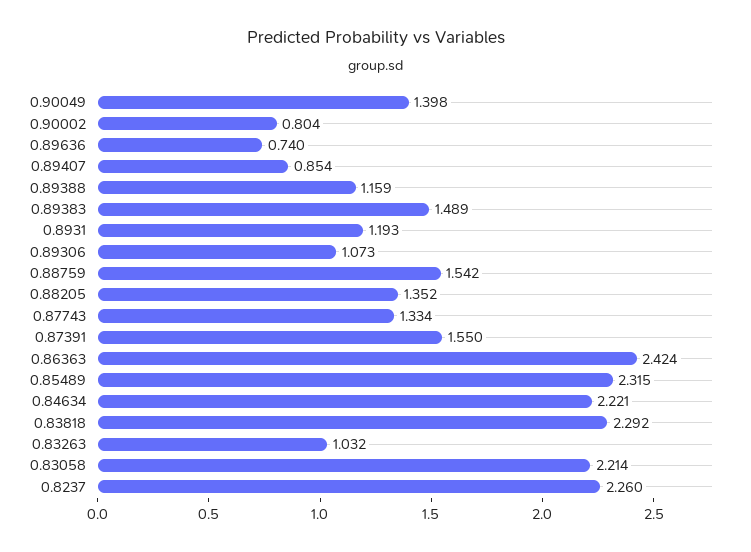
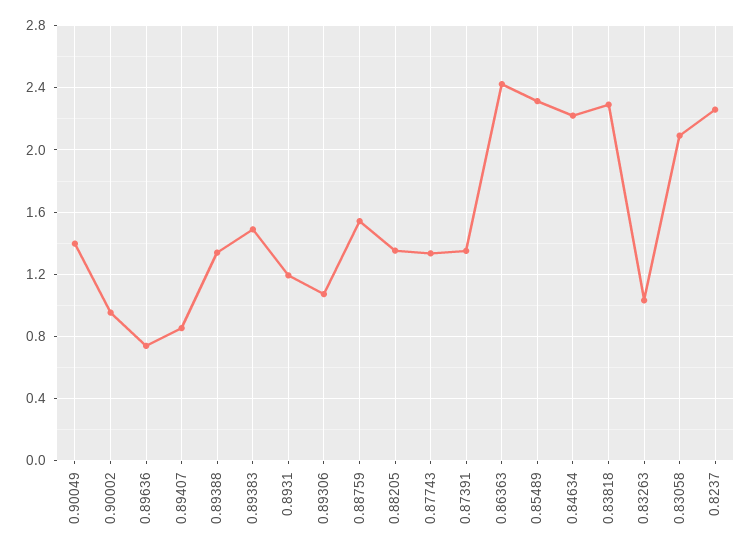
  {
    "0.90049": 1.398,
-   "0.90002": 0.804,
+   "0.90002": 0.95,
    "0.89636": 0.74,
    "0.89407": 0.854,
-   "0.89388": 1.159,
+   "0.89388": 1.35,
    "0.89383": 1.489,
    "0.8931": 1.193,
    "0.89306": 1.073,
    "0.88759": 1.542,
    "0.88205": 1.352,
    "0.87743": 1.334,
-   "0.87391": 1.55,
+   "0.87391": 1.35,
    "0.86363": 2.424,
    "0.85489": 2.315,
    "0.84634": 2.221,
    "0.83818": 2.292,
    "0.83263": 1.032,
-   "0.83058": 2.214,
+   "0.83058": 2.1,
    "0.8237": 2.26
  }

